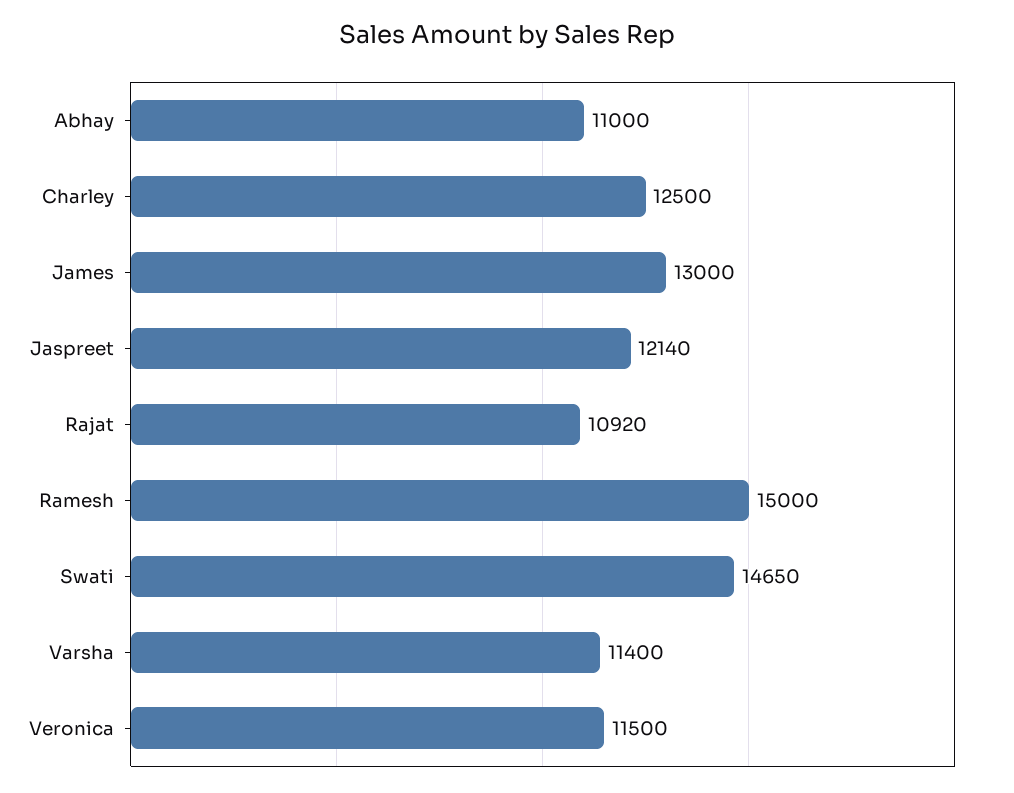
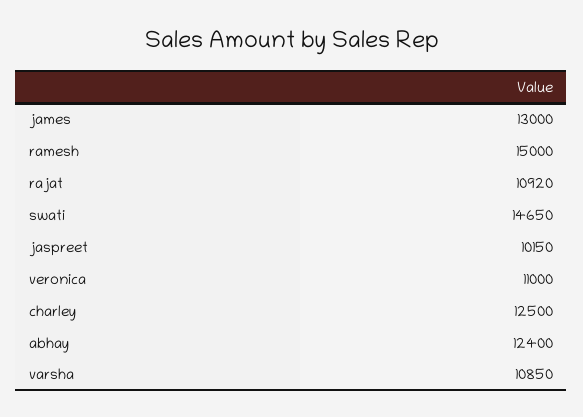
  {
-   "Abhay": 11000,
+   "Abhay": 12400,
    "Charley": 12500,
    "James": 13000,
-   "Jaspreet": 12140,
+   "Jaspreet": 10150,
    "Rajat": 10920,
    "Ramesh": 15000,
    "Swati": 14650,
-   "Varsha": 11400,
+   "Varsha": 10850,
-   "Veronica": 11500
+   "Veronica": 11000
  }

